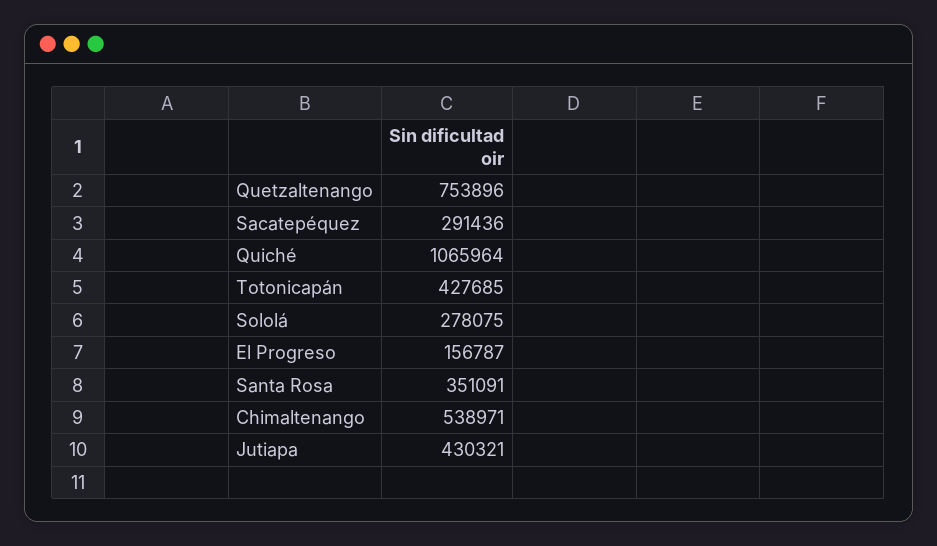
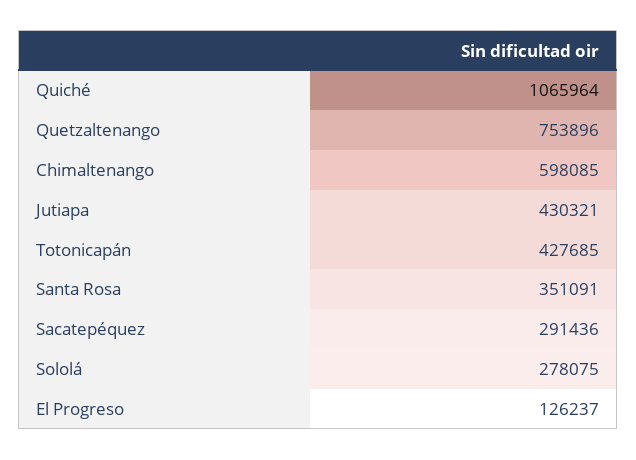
  {
    "Quetzaltenango": 753896,
    "Sacatepéquez": 291436,
    "Quiché": 1065964,
    "Totonicapán": 427685,
    "Sololá": 278075,
-   "El Progreso": 156787,
+   "El Progreso": 126237,
    "Santa Rosa": 351091,
-   "Chimaltenango": 538971,
+   "Chimaltenango": 598085,
    "Jutiapa": 430321
  }

